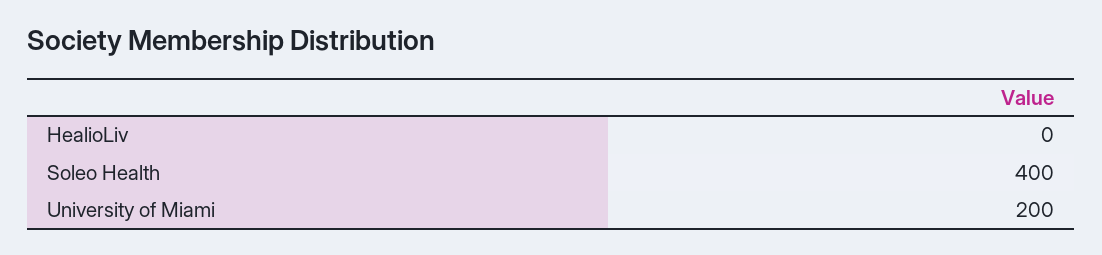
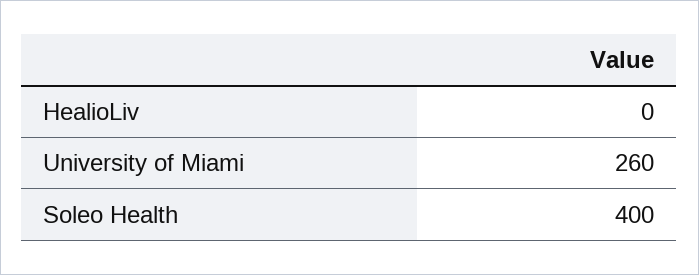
  {
    "HealioLiv": 0,
    "Soleo Health": 400,
-   "University of Miami": 200
+   "University of Miami": 260
  }

